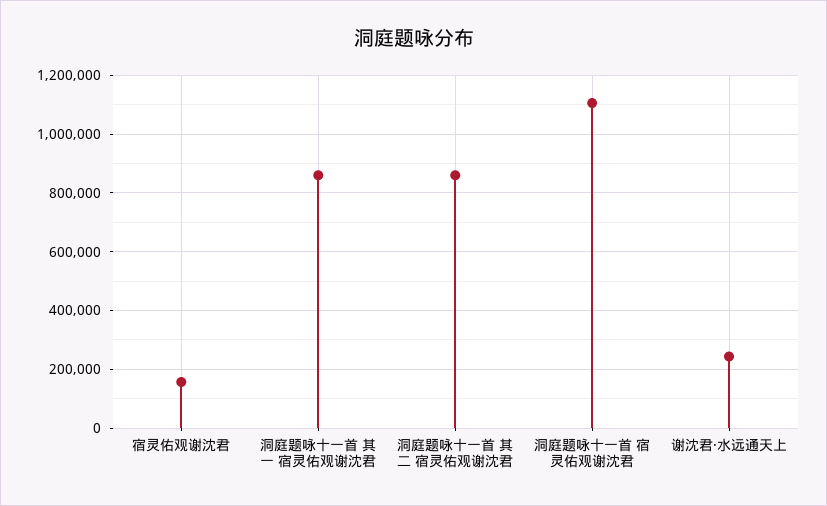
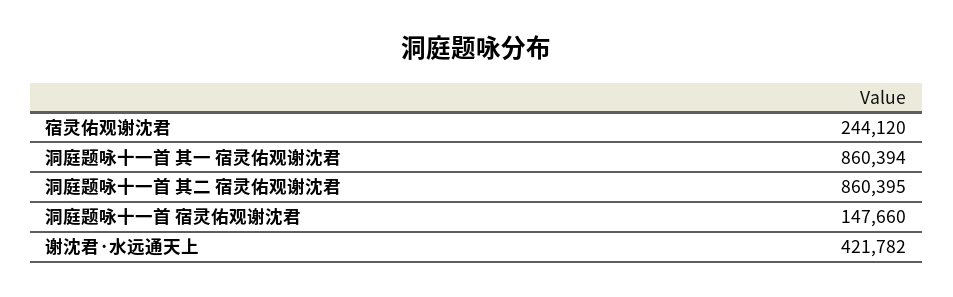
  {
-   "宿灵佑观谢沈君": 150000,
+   "宿灵佑观谢沈君": 244120,
    "洞庭题咏十一首 其一 宿灵佑观谢沈君": 860394,
    "洞庭题咏十一首 其二 宿灵佑观谢沈君": 860395,
-   "洞庭题咏十一首 宿灵佑观谢沈君": 1100000,
+   "洞庭题咏十一首 宿灵佑观谢沈君": 147660,
-   "谢沈君·水远通天上": 250000
+   "谢沈君·水远通天上": 421782
  }

